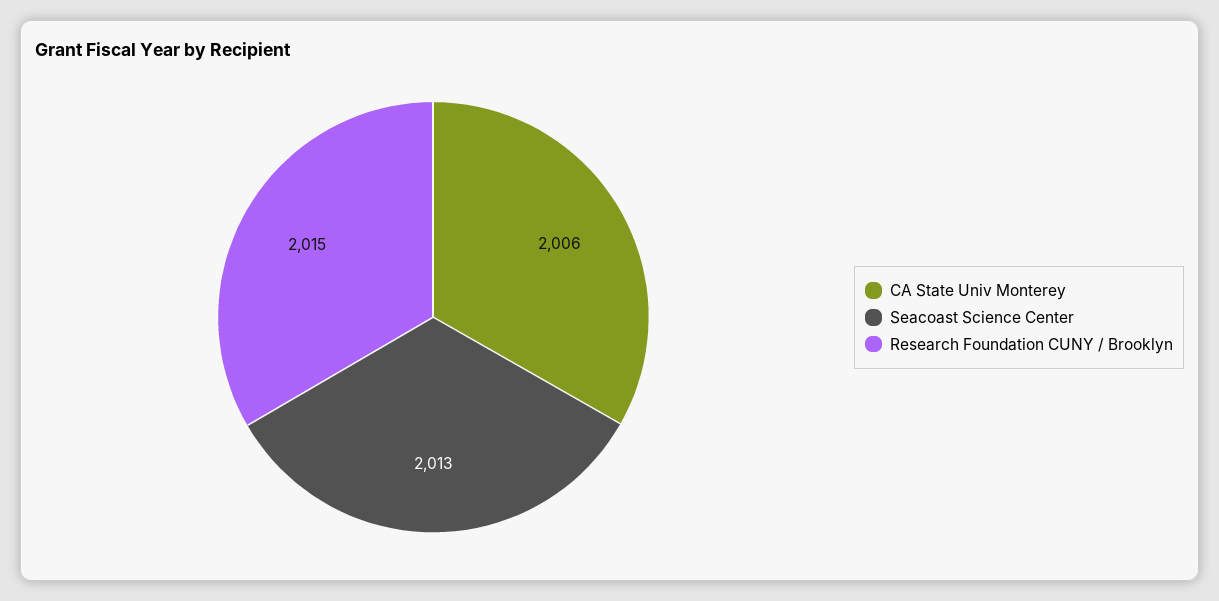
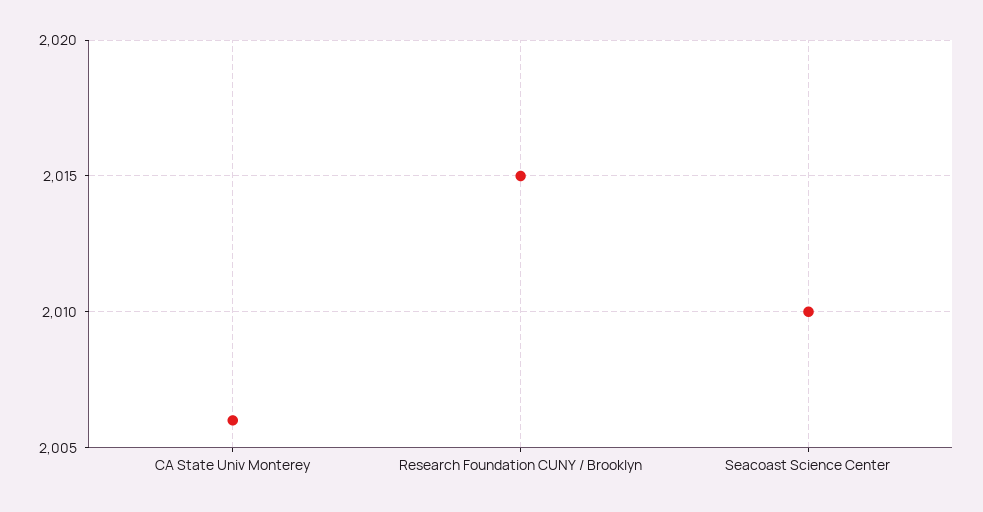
  {
    "CA State Univ Monterey": 2006,
-   "Seacoast Science Center": 2013,
+   "Seacoast Science Center": 2010,
    "Research Foundation CUNY / Brooklyn": 2015
  }

